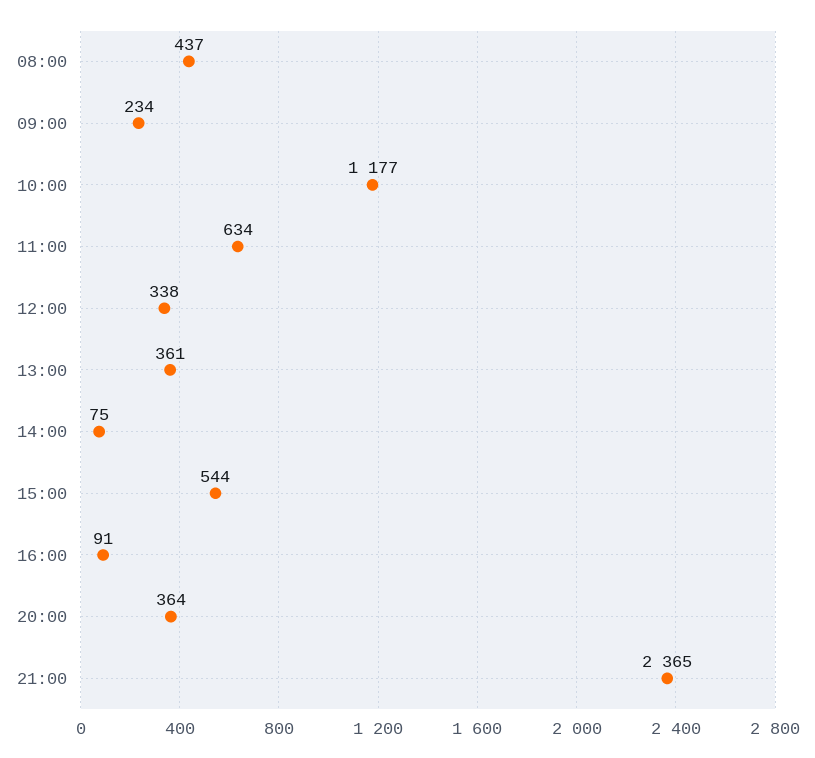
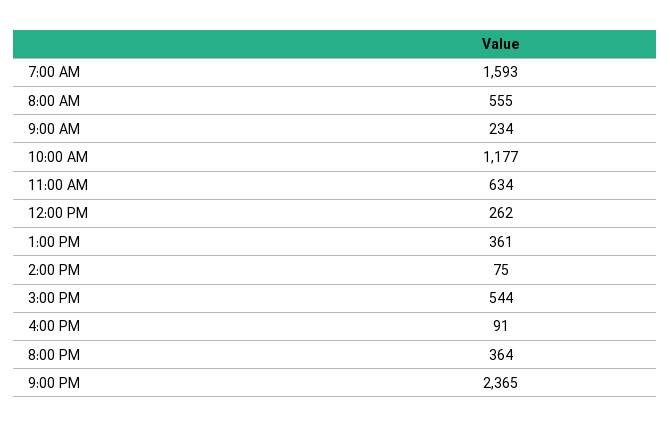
  {
-   "08:00": 437,
+   "08:00": 555,
    "09:00": 234,
    "10:00": 1177,
    "11:00": 634,
-   "12:00": 338,
+   "12:00": 262,
    "13:00": 361,
    "14:00": 75,
    "15:00": 544,
    "16:00": 91,
    "20:00": 364,
-   "21:00": 2365
+   "21:00": 2365,
+   "7:00 AM": 1593
  }

